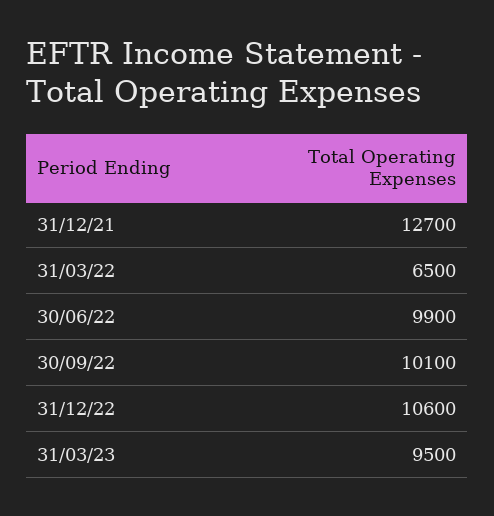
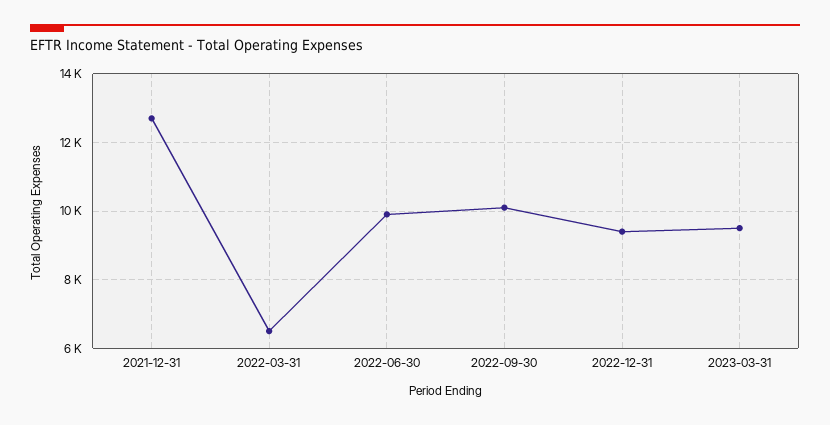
  {
    "31/12/21": 12700,
    "31/03/22": 6500,
    "30/06/22": 9900,
    "30/09/22": 10100,
-   "31/12/22": 10600,
+   "31/12/22": 9400,
    "31/03/23": 9500
  }

